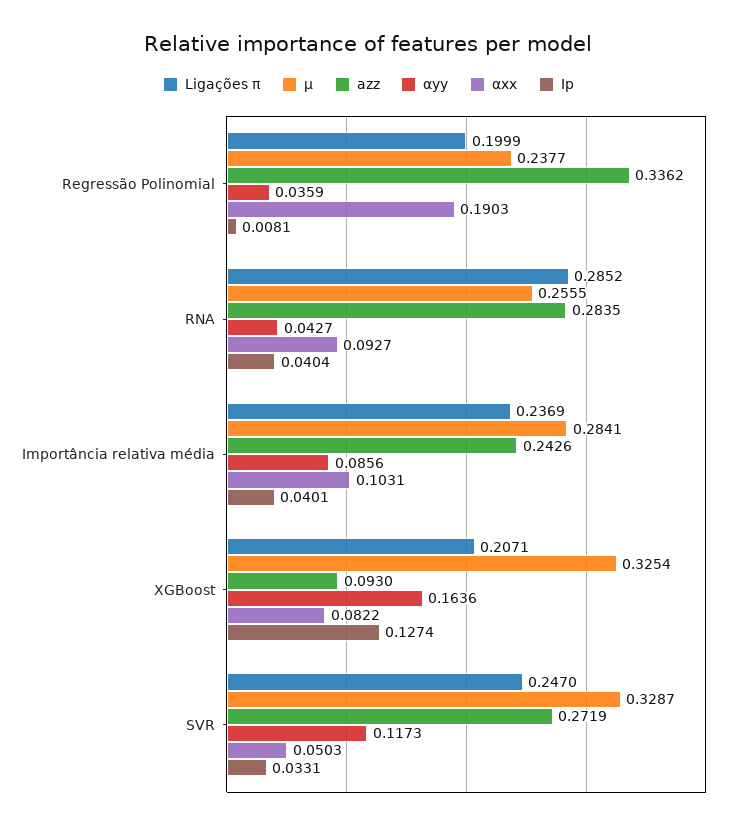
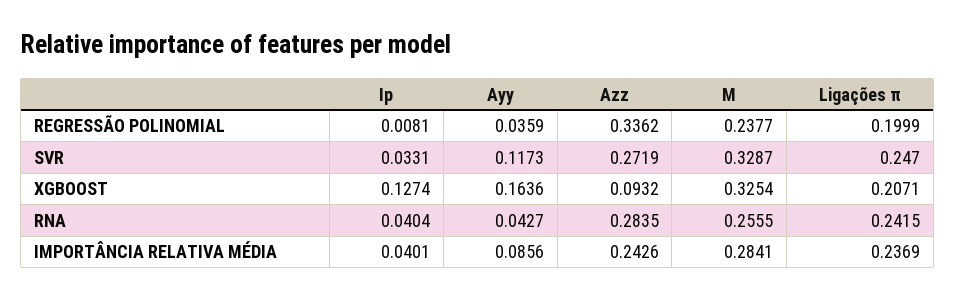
  {
    "Ligações π": {
      "Regressão Polinomial": 0.1999,
-     "RNA": 0.2852,
+     "RNA": 0.2415,
      "Importância relativa média": 0.2369,
      "XGBoost": 0.2071,
      "SVR": 0.247
    },
    "µ": {
      "Regressão Polinomial": 0.2377,
      "RNA": 0.2555,
      "Importância relativa média": 0.2841,
      "XGBoost": 0.3254,
      "SVR": 0.3287
    },
    "azz": {
      "Regressão Polinomial": 0.3362,
      "RNA": 0.2835,
      "Importância relativa média": 0.2426,
-     "XGBoost": 0.093,
+     "XGBoost": 0.0932,
      "SVR": 0.2719
    },
    "αyy": {
      "Regressão Polinomial": 0.0359,
      "RNA": 0.0427,
      "Importância relativa média": 0.0856,
      "XGBoost": 0.1636,
      "SVR": 0.1173
    },
-   "αxx": {
-     "Regressão Polinomial": 0.1903,
-     "RNA": 0.0927,
-     "Importância relativa média": 0.1031,
-     "XGBoost": 0.0822,
-     "SVR": 0.0503
-   },
    "Ip": {
      "Regressão Polinomial": 0.0081,
      "RNA": 0.0404,
      "Importância relativa média": 0.0401,
      "XGBoost": 0.1274,
      "SVR": 0.0331
    }
  }

